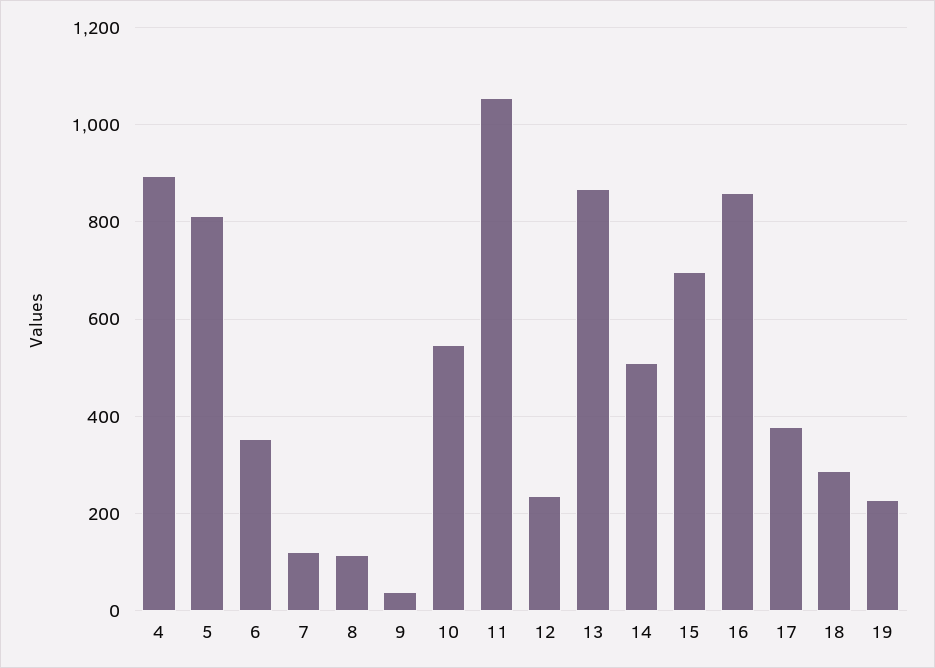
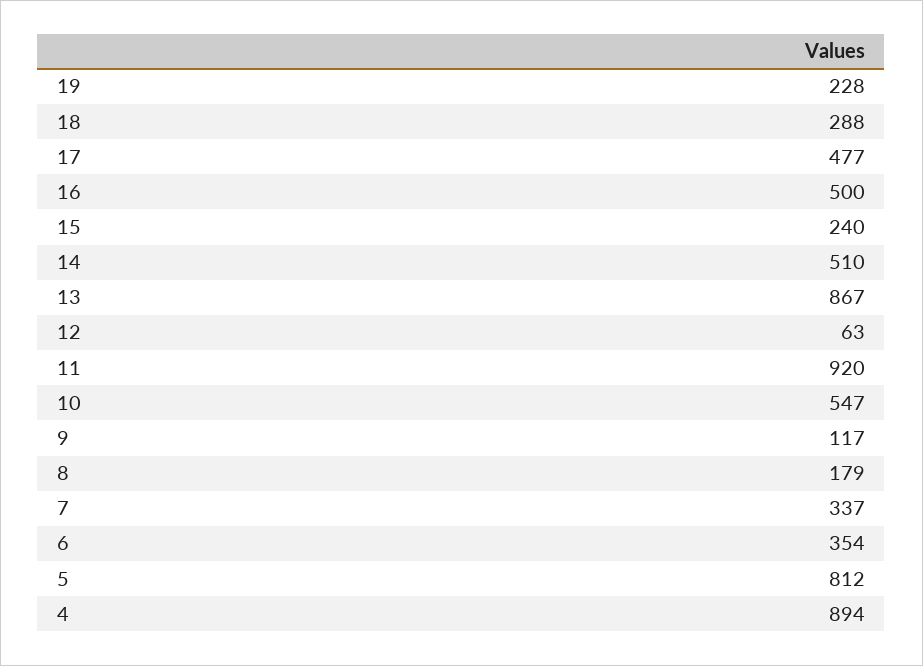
  {
    "4": 894,
    "5": 812,
    "6": 354,
-   "7": 120,
+   "7": 337,
-   "8": 120,
+   "8": 179,
-   "9": 40,
+   "9": 117,
    "10": 547,
-   "11": 1060,
+   "11": 920,
-   "12": 240,
+   "12": 63,
    "13": 867,
    "14": 510,
-   "15": 700,
+   "15": 240,
-   "16": 860,
+   "16": 500,
-   "17": 380,
+   "17": 477,
    "18": 288,
    "19": 228
  }

